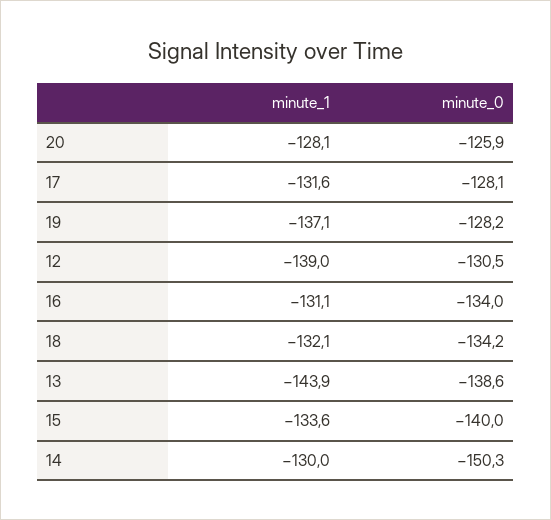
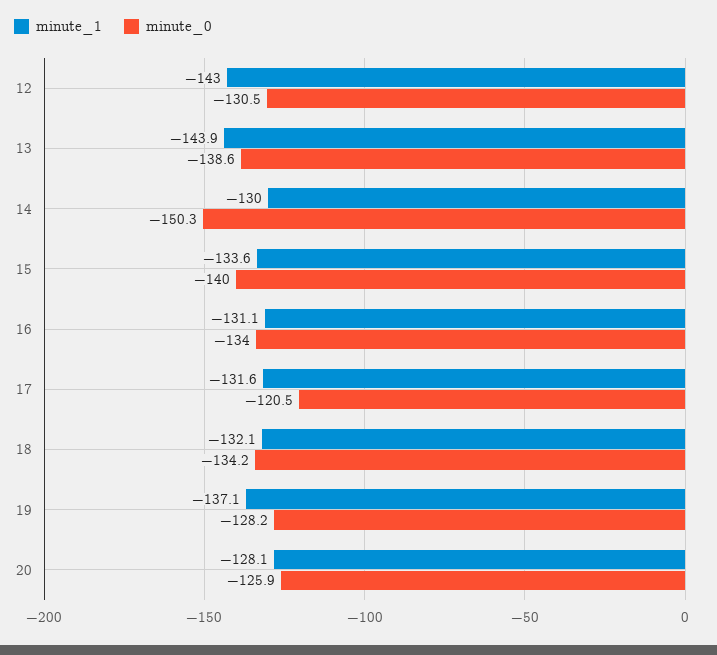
  {
    "minute_1": {
      "20": -128.1,
      "17": -131.6,
      "19": -137.1,
-     "12": -139,
+     "12": -143,
      "16": -131.1,
      "18": -132.1,
      "13": -143.9,
      "15": -133.6,
      "14": -130
    },
    "minute_0": {
      "20": -125.9,
-     "17": -128.1,
+     "17": -120.5,
      "19": -128.2,
      "12": -130.5,
      "16": -134,
      "18": -134.2,
      "13": -138.6,
      "15": -140,
      "14": -150.3
    }
  }

